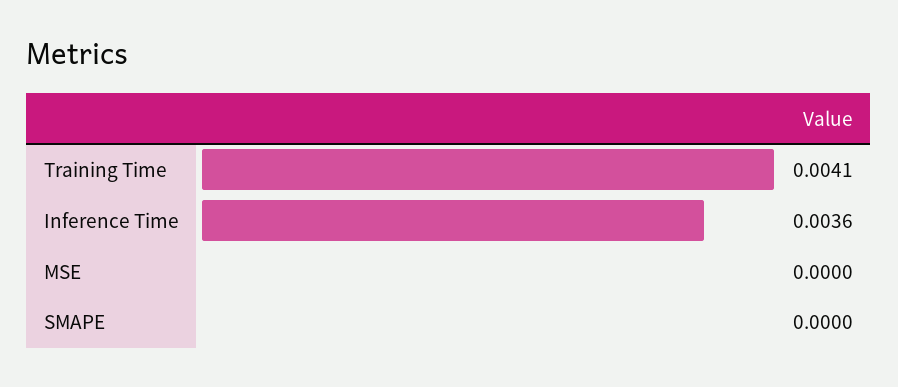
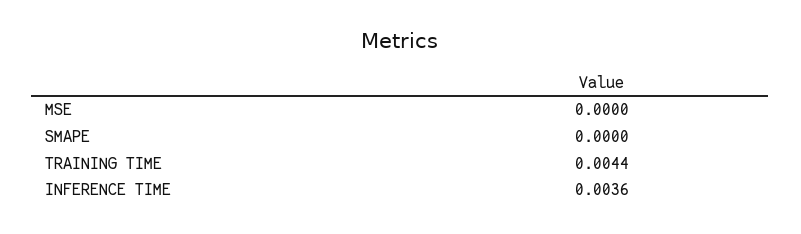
  {
-   "Training Time": 0.0041,
+   "Training Time": 0.0044,
    "Inference Time": 0.0036,
    "MSE": 0,
    "SMAPE": 0
  }

